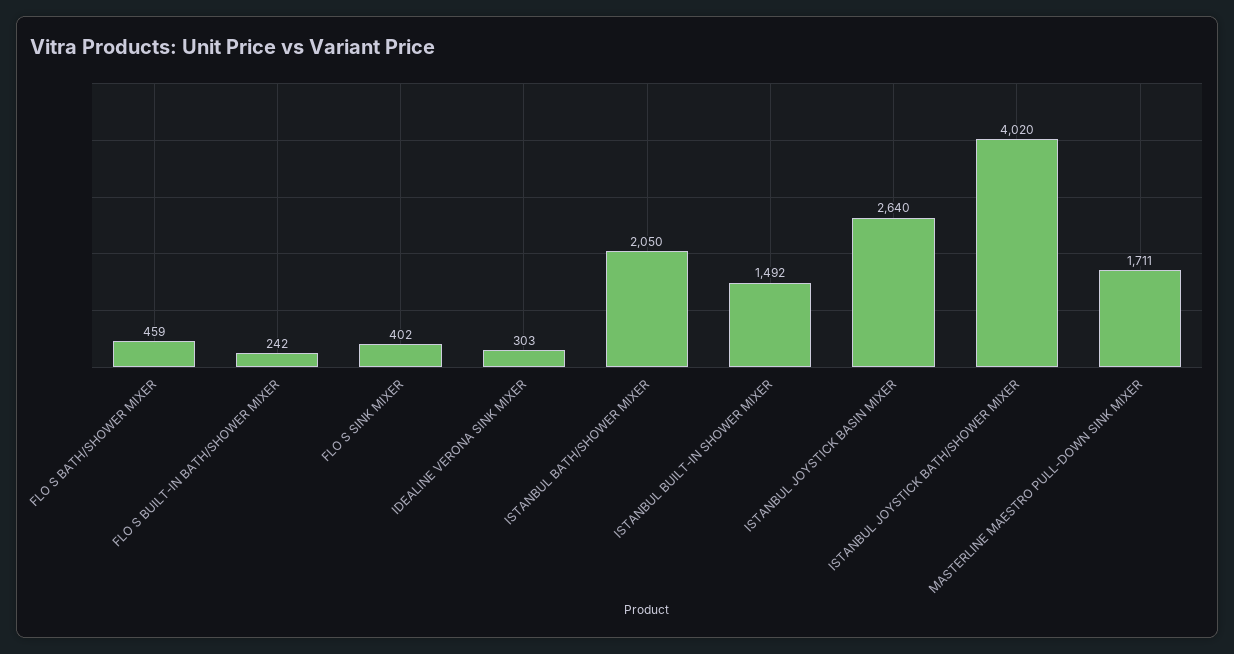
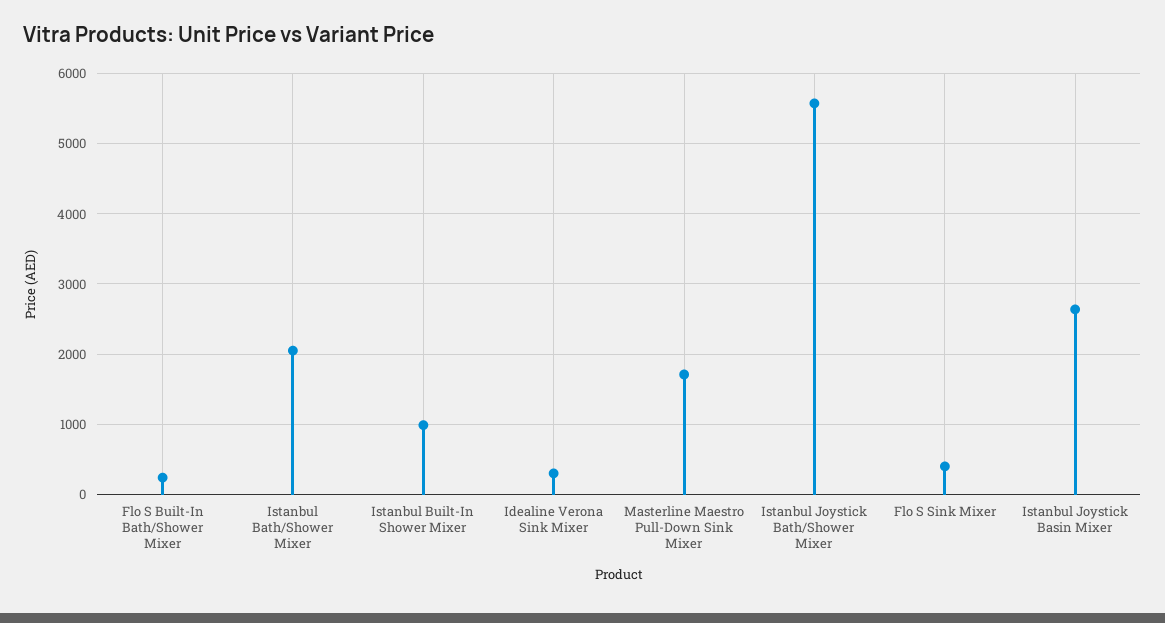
  {
-   "FLO S BATH/SHOWER MIXER": 459,
    "FLO S BUILT-IN BATH/SHOWER MIXER": 242,
    "FLO S SINK MIXER": 402,
    "IDEALINE VERONA SINK MIXER": 303,
    "ISTANBUL BATH/SHOWER MIXER": 2050,
-   "ISTANBUL BUILT-IN SHOWER MIXER": 1492,
+   "ISTANBUL BUILT-IN SHOWER MIXER": 1000,
    "ISTANBUL JOYSTICK BASIN MIXER": 2640,
-   "ISTANBUL JOYSTICK BATH/SHOWER MIXER": 4020,
+   "ISTANBUL JOYSTICK BATH/SHOWER MIXER": 5600,
    "MASTERLINE MAESTRO PULL-DOWN SINK MIXER": 1711
  }

